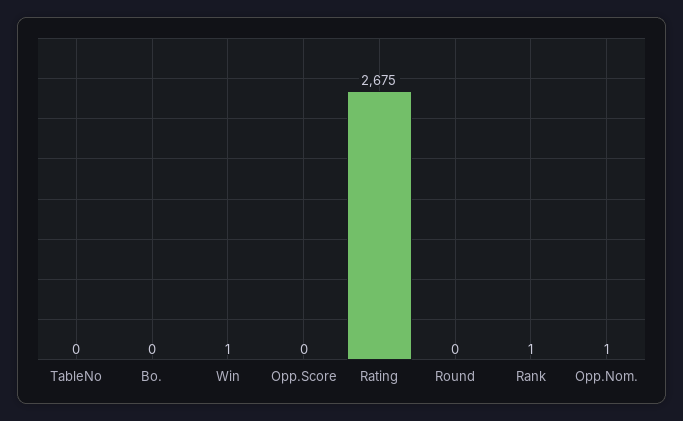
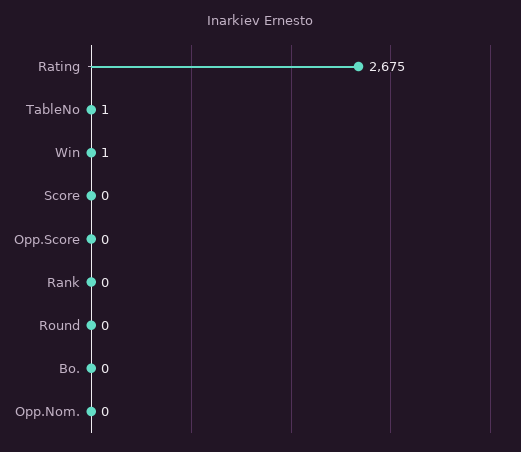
  {
-   "TableNo": 0,
+   "TableNo": 1,
    "Bo.": 0,
    "Win": 1,
    "Opp.Score": 0,
    "Rating": 2675,
    "Round": 0,
-   "Rank": 1,
+   "Rank": 0,
-   "Opp.Nom.": 1
+   "Opp.Nom.": 0,
+   "Score": 0
  }

